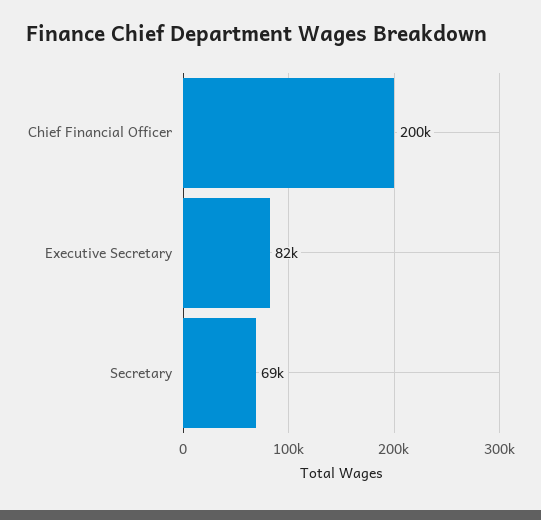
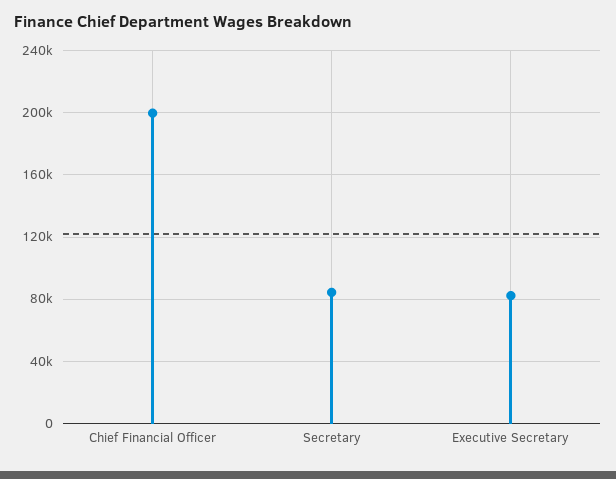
  {
    "Chief Financial Officer": 200000,
    "Executive Secretary": 82000,
-   "Secretary": 69000
+   "Secretary": 85000
  }

